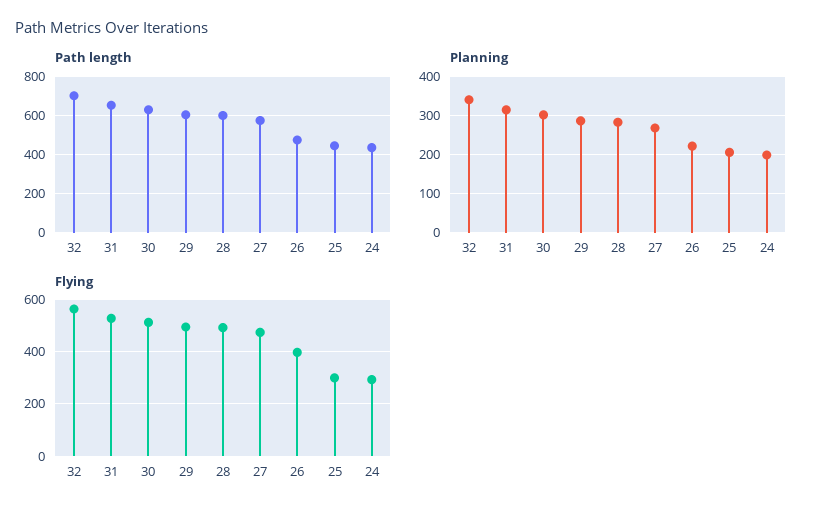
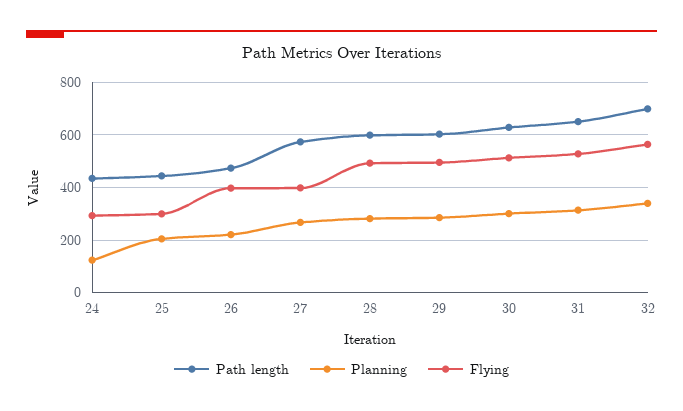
  {
    "Path length": {
      "32": 700,
      "31": 650,
      "30": 625,
      "29": 600,
      "28": 600,
      "27": 575,
      "26": 475,
      "25": 450,
      "24": 425
    },
    "Planning": {
      "32": 340,
      "31": 320,
      "30": 300,
      "29": 280,
      "28": 280,
      "27": 260,
      "26": 220,
      "25": 200,
-     "24": 200
+     "24": 125
    },
    "Flying": {
      "32": 575,
      "31": 525,
      "30": 525,
      "29": 500,
      "28": 500,
-     "27": 475,
+     "27": 400,
      "26": 400,
      "25": 300,
      "24": 300
    }
  }

